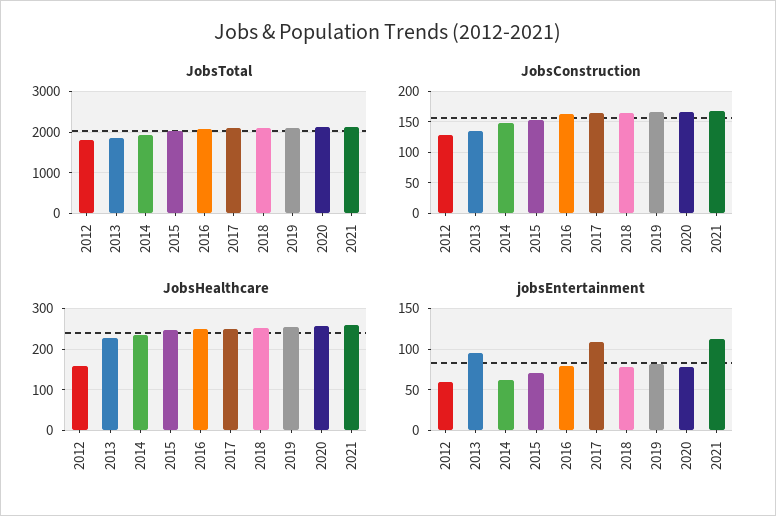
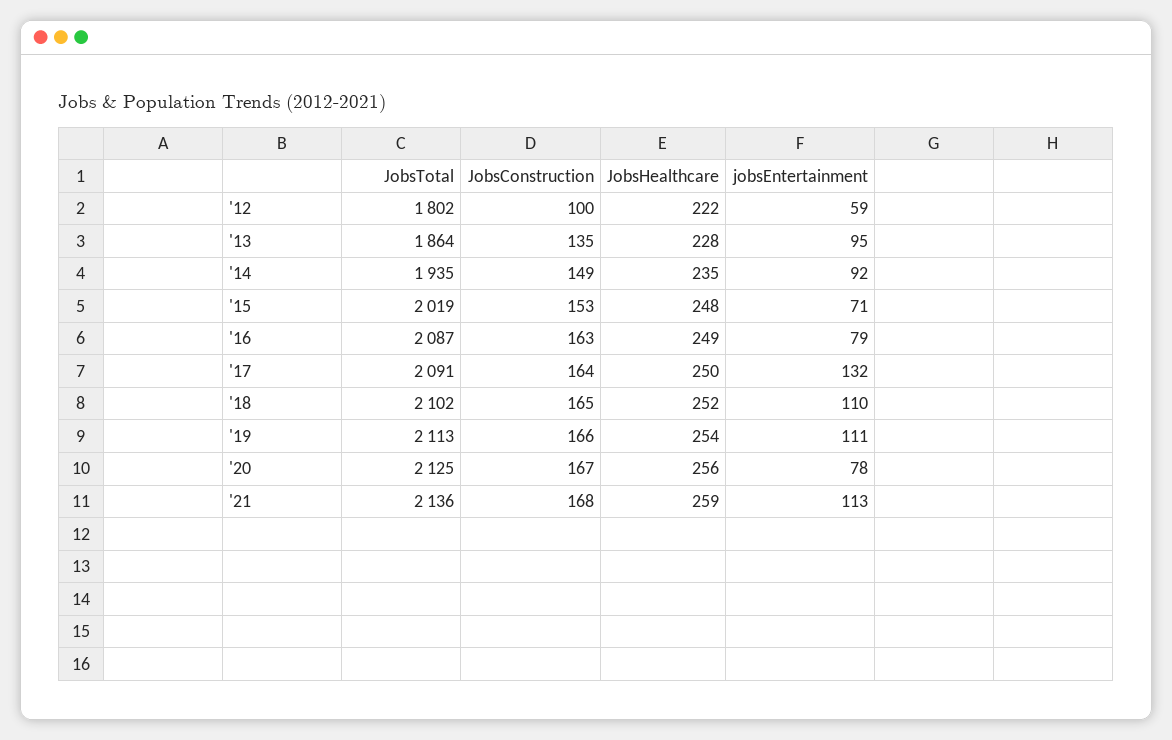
  {
    "JobsTotal": {
      "2012": 1802,
      "2013": 1864,
      "2014": 1935,
      "2015": 2019,
      "2016": 2087,
      "2017": 2091,
      "2018": 2102,
      "2019": 2113,
      "2020": 2125,
      "2021": 2136
    },
    "JobsConstruction": {
-     "2012": 130,
+     "2012": 100,
      "2013": 135,
      "2014": 149,
      "2015": 153,
      "2016": 163,
      "2017": 164,
      "2018": 165,
      "2019": 166,
      "2020": 167,
      "2021": 168
    },
    "JobsHealthcare": {
-     "2012": 160,
+     "2012": 222,
      "2013": 228,
      "2014": 235,
      "2015": 248,
      "2016": 249,
      "2017": 250,
      "2018": 252,
      "2019": 254,
      "2020": 256,
      "2021": 259
    },
    "jobsEntertainment": {
      "2012": 59,
      "2013": 95,
-     "2014": 60,
+     "2014": 92,
      "2015": 71,
      "2016": 79,
-     "2017": 110,
+     "2017": 132,
-     "2018": 80,
+     "2018": 110,
-     "2019": 80,
+     "2019": 111,
      "2020": 78,
      "2021": 113
    }
  }

